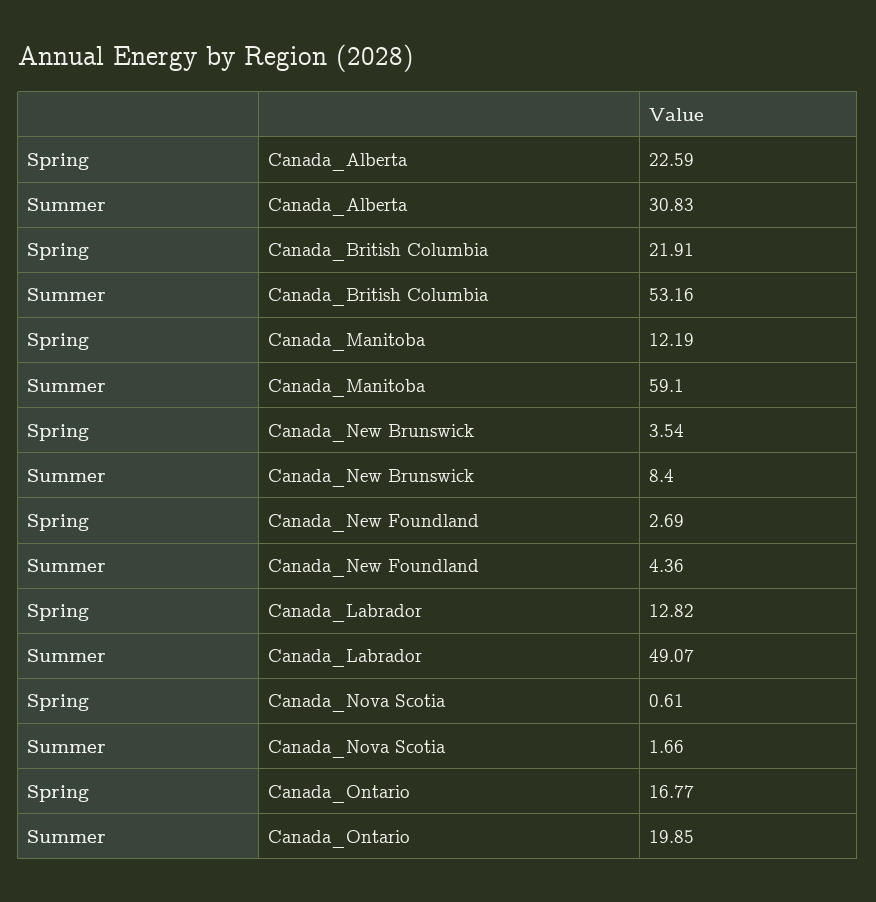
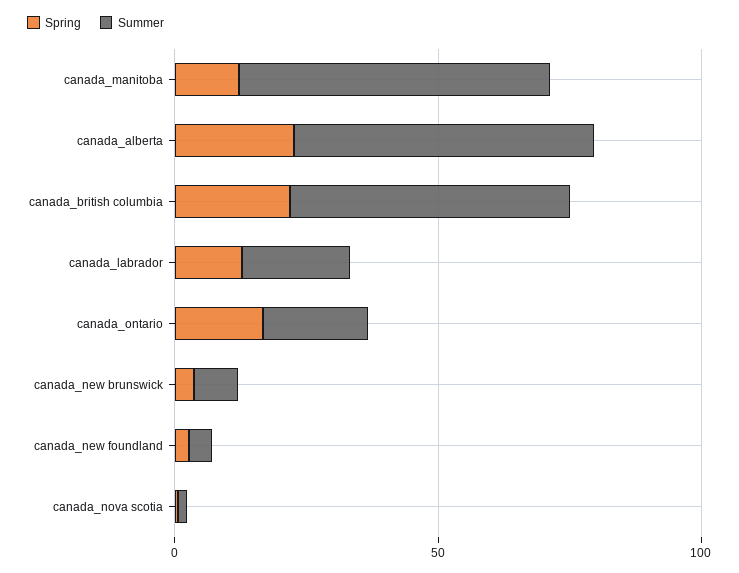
  {
    "Spring": {
      "Canada_Alberta": 22.59,
      "Canada_British Columbia": 21.91,
      "Canada_Manitoba": 12.19,
      "Canada_New Brunswick": 3.54,
      "Canada_New Foundland": 2.69,
      "Canada_Labrador": 12.82,
      "Canada_Nova Scotia": 0.61,
      "Canada_Ontario": 16.77
    },
    "Summer": {
-     "Canada_Alberta": 30.83,
+     "Canada_Alberta": 60,
      "Canada_British Columbia": 53.16,
      "Canada_Manitoba": 59.1,
      "Canada_New Brunswick": 8.4,
      "Canada_New Foundland": 4.36,
-     "Canada_Labrador": 49.07,
+     "Canada_Labrador": 20,
      "Canada_Nova Scotia": 1.66,
      "Canada_Ontario": 19.85
    }
  }

